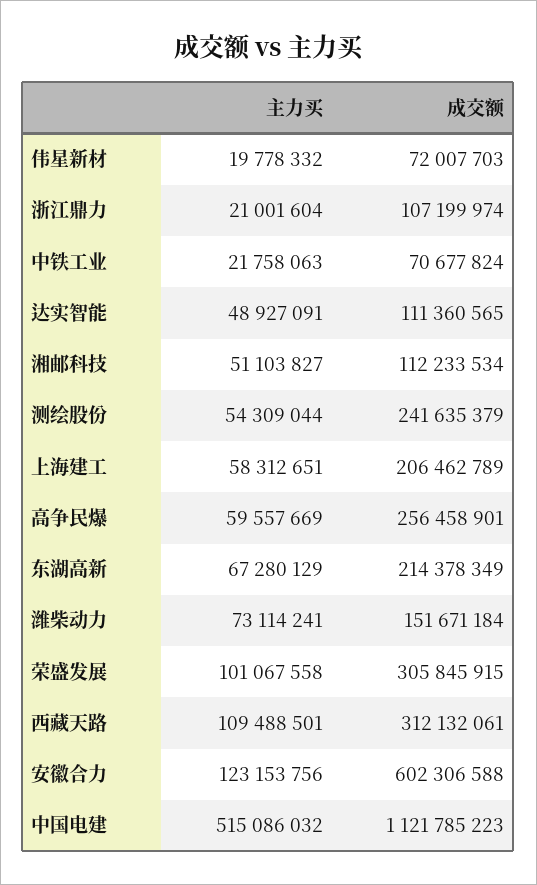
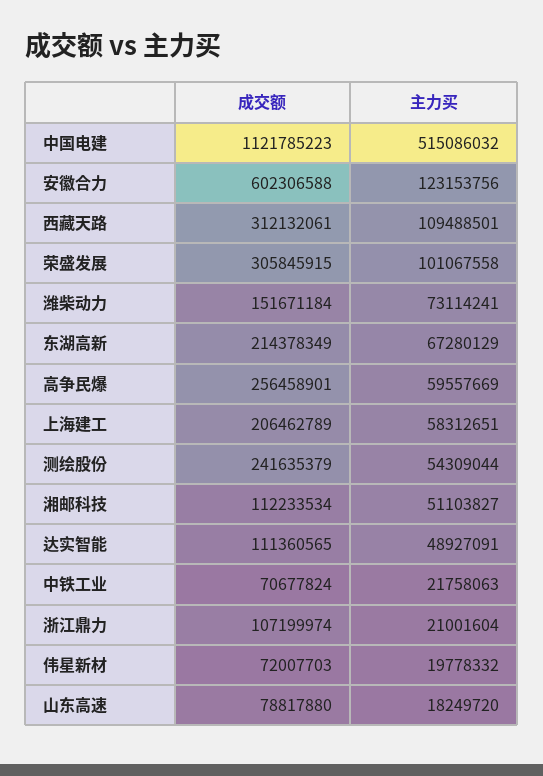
  {
    "主力买": {
      "伟星新材": 19778332,
      "浙江鼎力": 21001604,
      "中铁工业": 21758063,
      "达实智能": 48927091,
      "湘邮科技": 51103827,
      "测绘股份": 54309044,
      "上海建工": 58312651,
      "高争民爆": 59557669,
      "东湖高新": 67280129,
      "潍柴动力": 73114241,
      "荣盛发展": 101067558,
      "西藏天路": 109488501,
      "安徽合力": 123153756,
-     "中国电建": 515086032
+     "中国电建": 515086032,
+     "山东高速": 18249720
    },
    "成交额": {
      "伟星新材": 72007703,
      "浙江鼎力": 107199974,
      "中铁工业": 70677824,
      "达实智能": 111360565,
      "湘邮科技": 112233534,
      "测绘股份": 241635379,
      "上海建工": 206462789,
      "高争民爆": 256458901,
      "东湖高新": 214378349,
      "潍柴动力": 151671184,
      "荣盛发展": 305845915,
      "西藏天路": 312132061,
      "安徽合力": 602306588,
-     "中国电建": 1121785223
+     "中国电建": 1121785223,
+     "山东高速": 78817880
    }
  }

